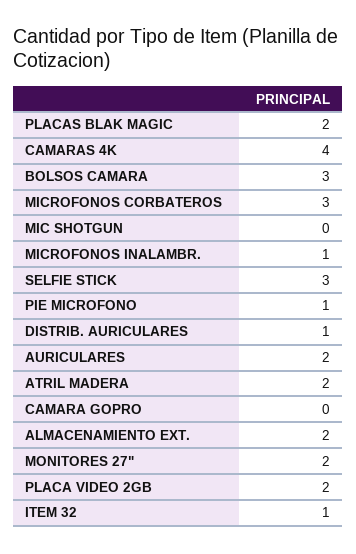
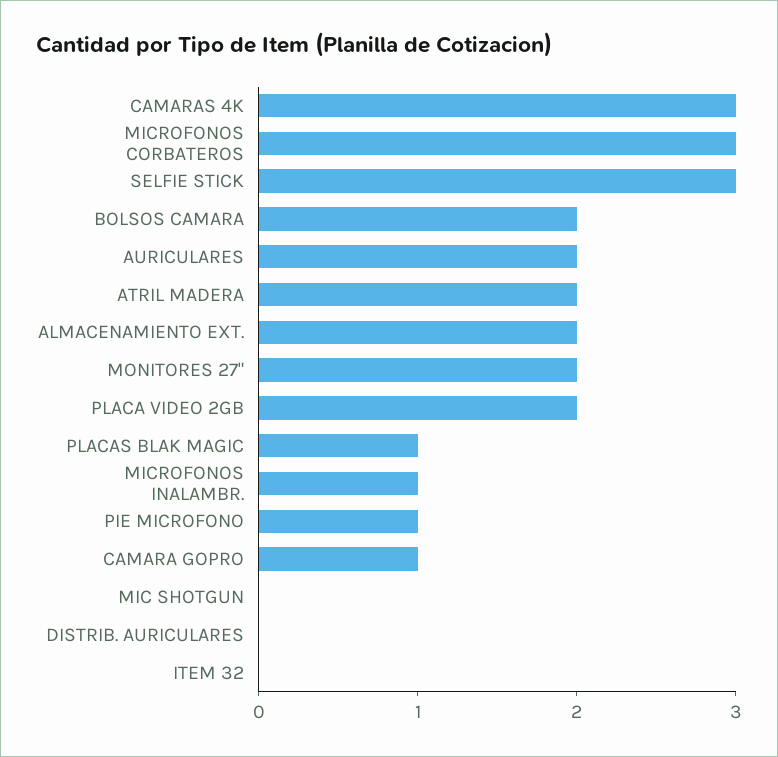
  {
-   "PLACAS BLAK MAGIC": 2,
+   "PLACAS BLAK MAGIC": 1,
-   "CAMARAS 4K": 4,
+   "CAMARAS 4K": 3,
-   "BOLSOS CAMARA": 3,
+   "BOLSOS CAMARA": 2,
    "MICROFONOS CORBATEROS": 3,
    "MIC SHOTGUN": 0,
    "MICROFONOS INALAMBR.": 1,
    "SELFIE STICK": 3,
    "PIE MICROFONO": 1,
-   "DISTRIB. AURICULARES": 1,
+   "DISTRIB. AURICULARES": 0,
    "AURICULARES": 2,
    "ATRIL MADERA": 2,
-   "CAMARA GOPRO": 0,
+   "CAMARA GOPRO": 1,
    "ALMACENAMIENTO EXT.": 2,
    "MONITORES 27\"": 2,
    "PLACA VIDEO 2GB": 2,
-   "ITEM 32": 1
+   "ITEM 32": 0
  }

